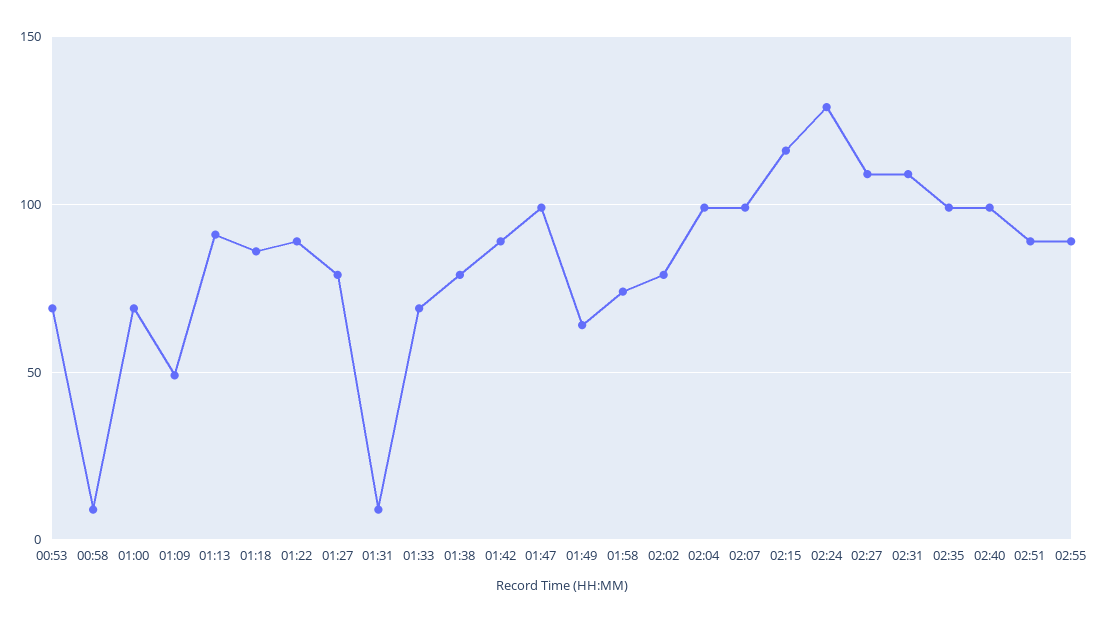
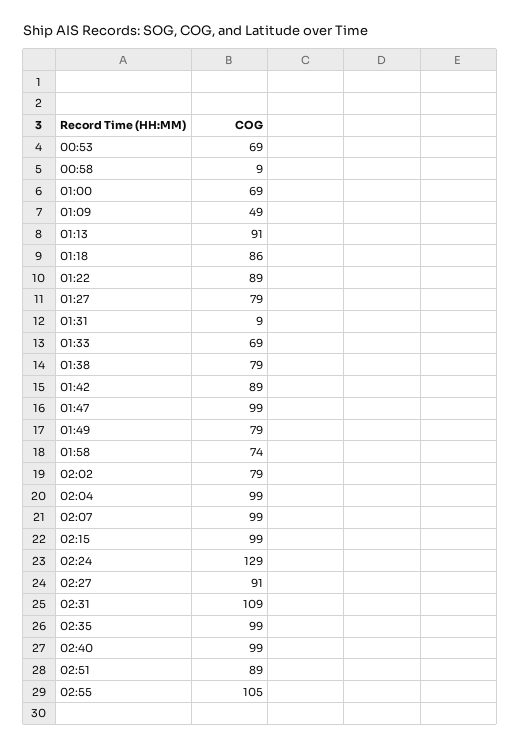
  {
    "00:53": 69,
    "00:58": 9,
    "01:00": 69,
    "01:09": 49,
    "01:13": 91,
    "01:18": 86,
    "01:22": 89,
    "01:27": 79,
    "01:31": 9,
    "01:33": 69,
    "01:38": 79,
    "01:42": 89,
    "01:47": 99,
-   "01:49": 65,
+   "01:49": 79,
    "01:58": 74,
    "02:02": 79,
    "02:04": 99,
    "02:07": 99,
-   "02:15": 115,
+   "02:15": 99,
    "02:24": 129,
-   "02:27": 110,
+   "02:27": 91,
    "02:31": 109,
    "02:35": 99,
    "02:40": 99,
    "02:51": 89,
-   "02:55": 90
+   "02:55": 105
  }

